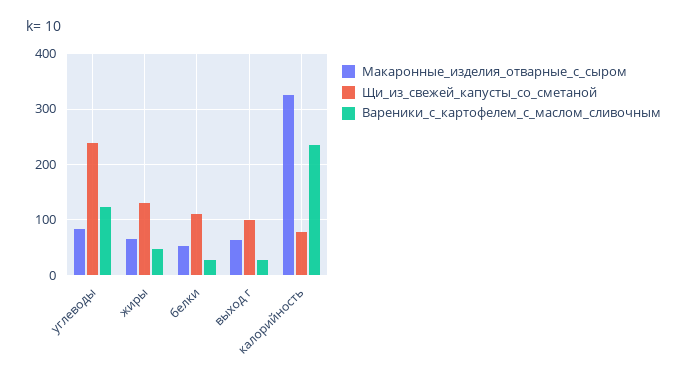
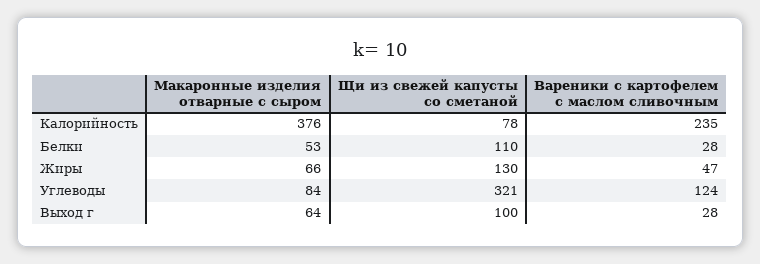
  {
    "Макаронные_изделия_отварные_с_сыром": {
      "углеводы": 84,
      "жиры": 66,
      "белки": 53,
      "выход г": 64,
-     "калорийность": 320
+     "калорийность": 376
    },
    "Щи_из_свежей_капусты_со_сметаной": {
-     "углеводы": 240,
+     "углеводы": 321,
      "жиры": 130,
      "белки": 110,
      "выход г": 100,
      "калорийность": 78
    },
    "Вареники_с_картофелем_с_маслом_сливочным": {
      "углеводы": 124,
      "жиры": 47,
      "белки": 28,
      "выход г": 28,
      "калорийность": 235
    }
  }

